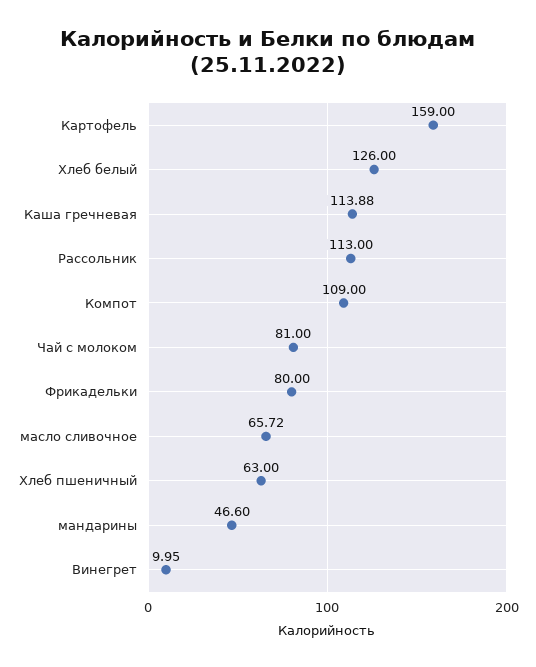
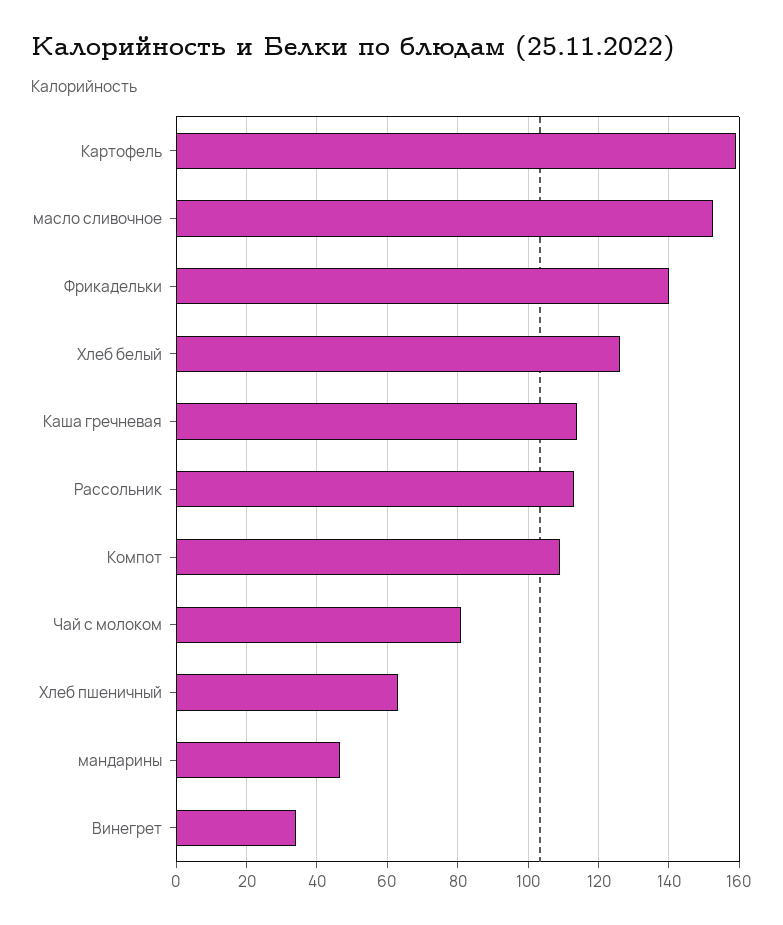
  {
    "Картофель": 159,
    "Хлеб белый": 126,
    "Каша гречневая": 113.88,
    "Рассольник": 113,
    "Компот": 109,
    "Чай с молоком": 81,
-   "Фрикадельки": 80,
+   "Фрикадельки": 140,
-   "масло сливочное": 65.72,
+   "масло сливочное": 152,
    "Хлеб пшеничный": 63,
    "мандарины": 46.6,
-   "Винегрет": 9.95
+   "Винегрет": 34
  }

